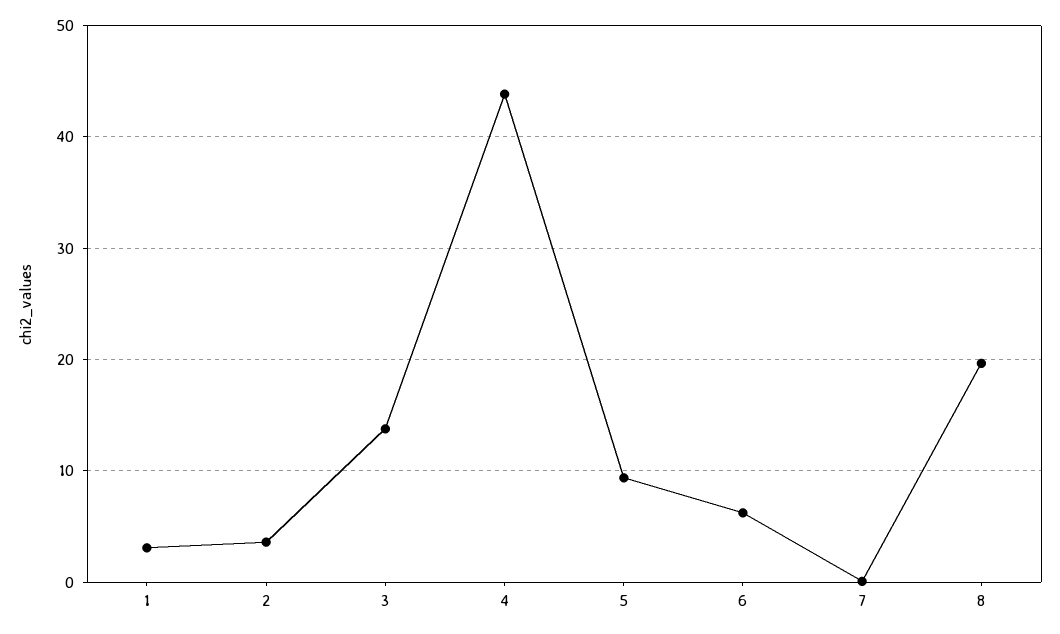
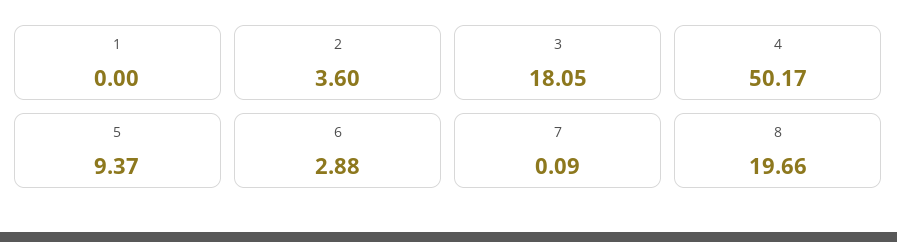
  {
-   "1": 3,
+   "1": 0,
    "2": 3.6,
-   "3": 14,
+   "3": 18.05,
-   "4": 44,
+   "4": 50.17,
    "5": 9.37,
-   "6": 6,
+   "6": 2.88,
    "7": 0.09,
    "8": 19.66
  }

